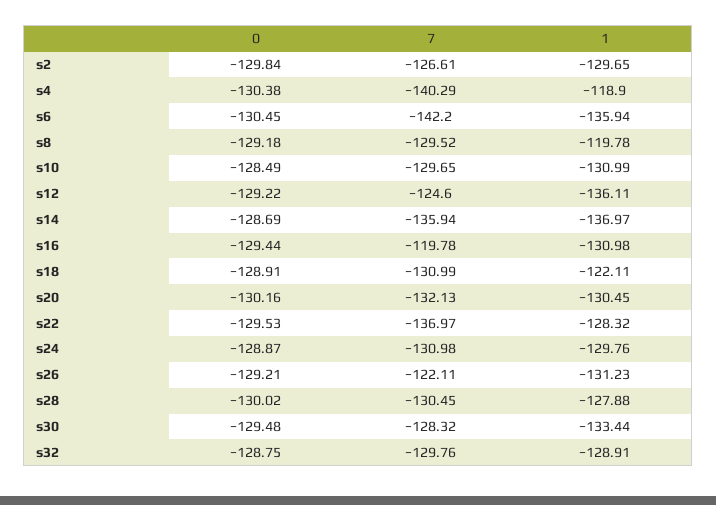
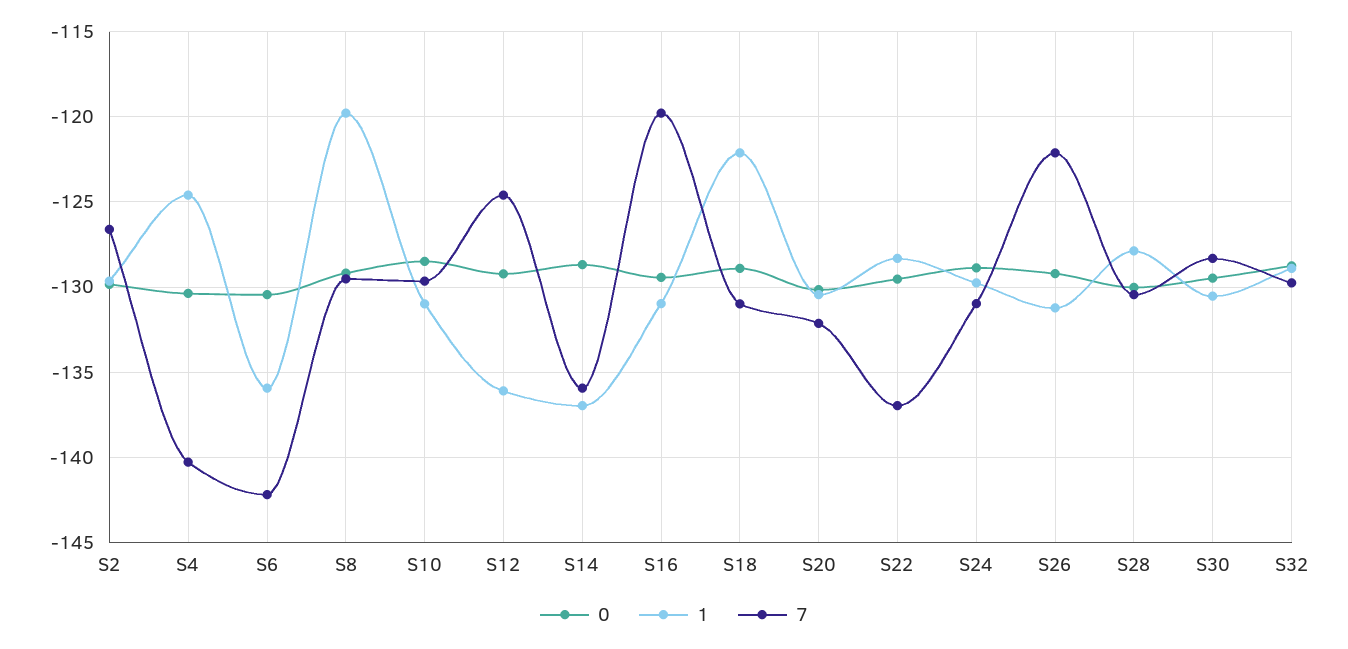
  {
    "0": {
      "s2": -129.84,
      "s4": -130.38,
      "s6": -130.45,
      "s8": -129.18,
      "s10": -128.49,
      "s12": -129.22,
      "s14": -128.69,
      "s16": -129.44,
      "s18": -128.91,
      "s20": -130.16,
      "s22": -129.53,
      "s24": -128.87,
      "s26": -129.21,
      "s28": -130.02,
      "s30": -129.48,
      "s32": -128.75
    },
    "7": {
      "s2": -126.61,
      "s4": -140.29,
      "s6": -142.2,
      "s8": -129.52,
      "s10": -129.65,
      "s12": -124.6,
      "s14": -135.94,
      "s16": -119.78,
      "s18": -130.99,
      "s20": -132.13,
      "s22": -136.97,
      "s24": -130.98,
      "s26": -122.11,
      "s28": -130.45,
      "s30": -128.32,
      "s32": -129.76
    },
    "1": {
      "s2": -129.65,
-     "s4": -118.9,
+     "s4": -124.5,
      "s6": -135.94,
      "s8": -119.78,
      "s10": -130.99,
      "s12": -136.11,
      "s14": -136.97,
      "s16": -130.98,
      "s18": -122.11,
      "s20": -130.45,
      "s22": -128.32,
      "s24": -129.76,
      "s26": -131.23,
      "s28": -127.88,
-     "s30": -133.44,
+     "s30": -130.5,
      "s32": -128.91
    }
  }

